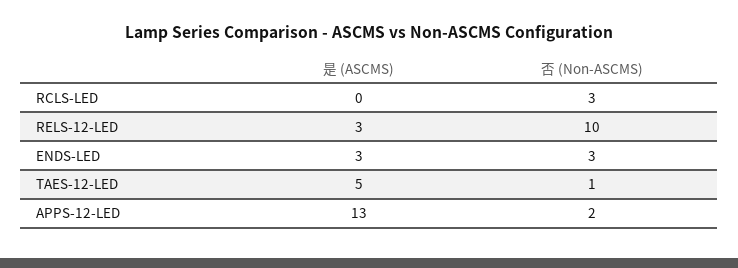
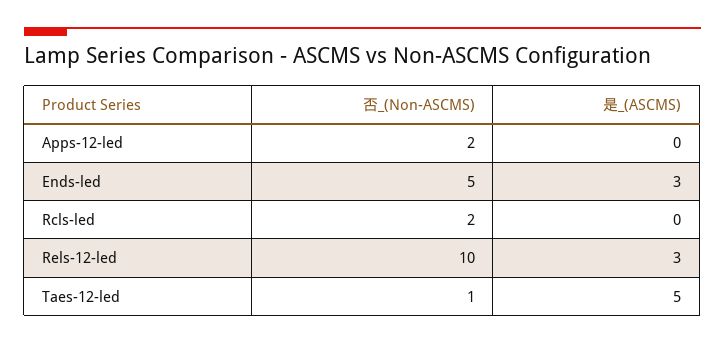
  {
    "是 (ASCMS)": {
      "RCLS-LED": 0,
      "RELS-12-LED": 3,
      "ENDS-LED": 3,
      "TAES-12-LED": 5,
-     "APPS-12-LED": 13
+     "APPS-12-LED": 0
    },
    "否 (Non-ASCMS)": {
-     "RCLS-LED": 3,
+     "RCLS-LED": 2,
      "RELS-12-LED": 10,
-     "ENDS-LED": 3,
+     "ENDS-LED": 5,
      "TAES-12-LED": 1,
      "APPS-12-LED": 2
    }
  }

